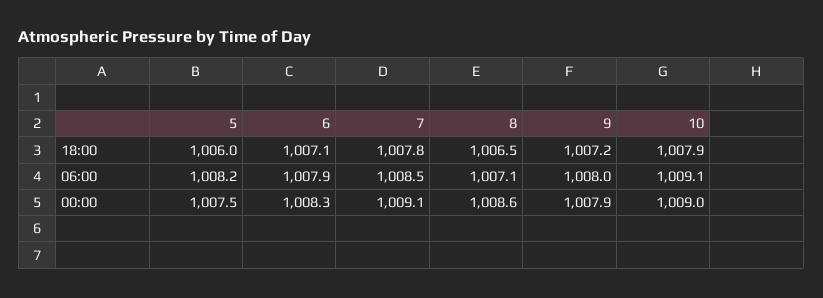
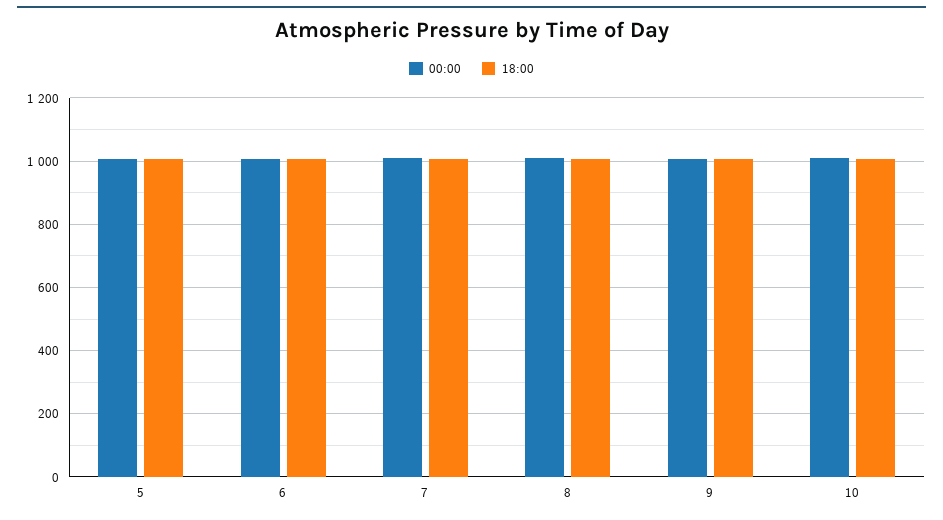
  {
    "18:00": {
      "5": 1006,
      "6": 1007.1,
      "7": 1007.8,
      "8": 1006.5,
      "9": 1007.2,
      "10": 1007.9
    },
-   "06:00": {
-     "5": 1008.2,
-     "6": 1007.9,
-     "7": 1008.5,
-     "8": 1007.1,
-     "9": 1008,
-     "10": 1009.1
-   },
    "00:00": {
      "5": 1007.5,
      "6": 1008.3,
      "7": 1009.1,
      "8": 1008.6,
      "9": 1007.9,
      "10": 1009
    }
  }

